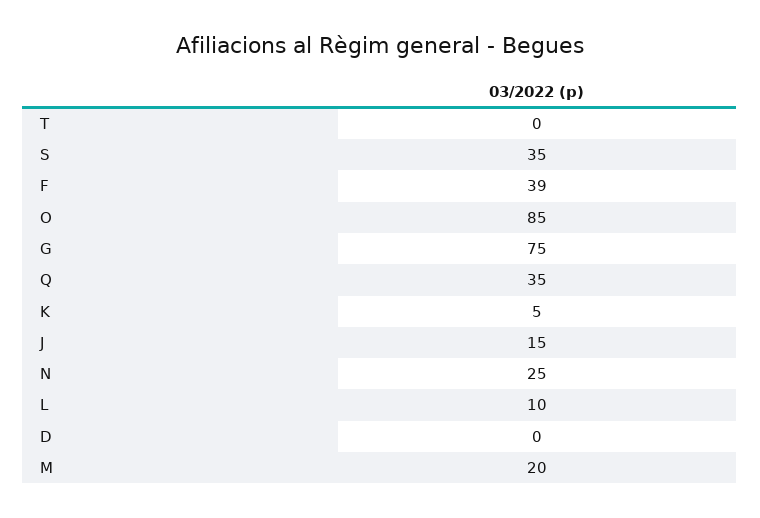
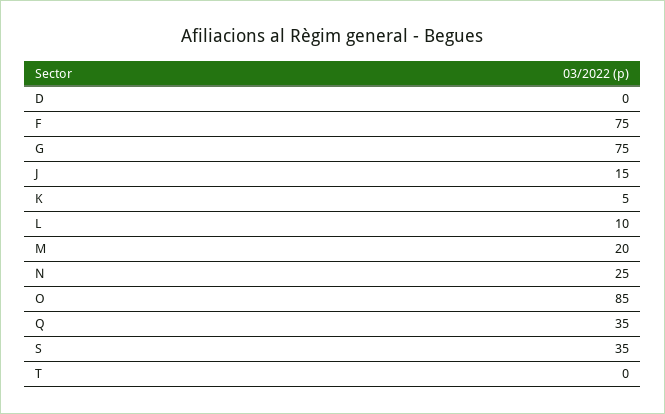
  {
    "T": 0,
    "S": 35,
-   "F": 39,
+   "F": 75,
    "O": 85,
    "G": 75,
    "Q": 35,
    "K": 5,
    "J": 15,
    "N": 25,
    "L": 10,
    "D": 0,
    "M": 20
  }

